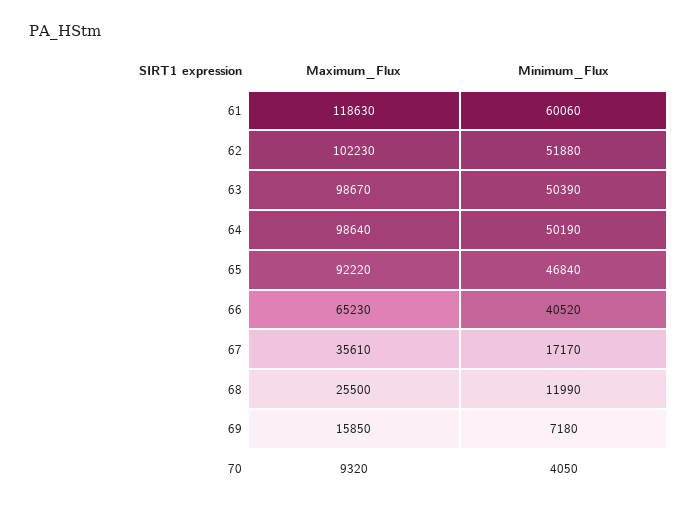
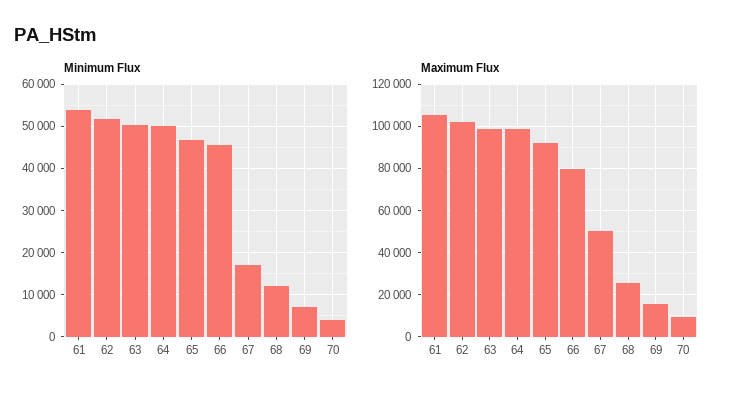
  {
    "Maximum_Flux": {
-     "61": 118630,
+     "61": 105000,
      "62": 102230,
      "63": 98670,
      "64": 98640,
      "65": 92220,
-     "66": 65230,
+     "66": 80000,
-     "67": 35610,
+     "67": 50000,
      "68": 25500,
      "69": 15850,
      "70": 9320
    },
    "Minimum_Flux": {
-     "61": 60060,
+     "61": 54000,
      "62": 51880,
      "63": 50390,
      "64": 50190,
      "65": 46840,
-     "66": 40520,
+     "66": 46000,
      "67": 17170,
      "68": 11990,
      "69": 7180,
      "70": 4050
    }
  }

